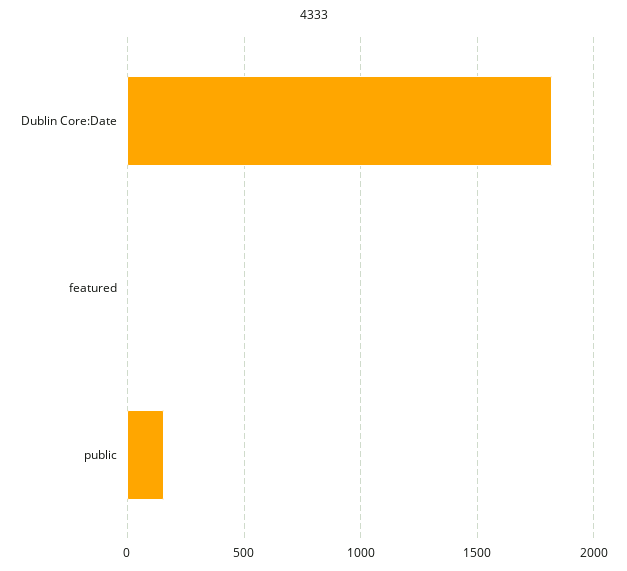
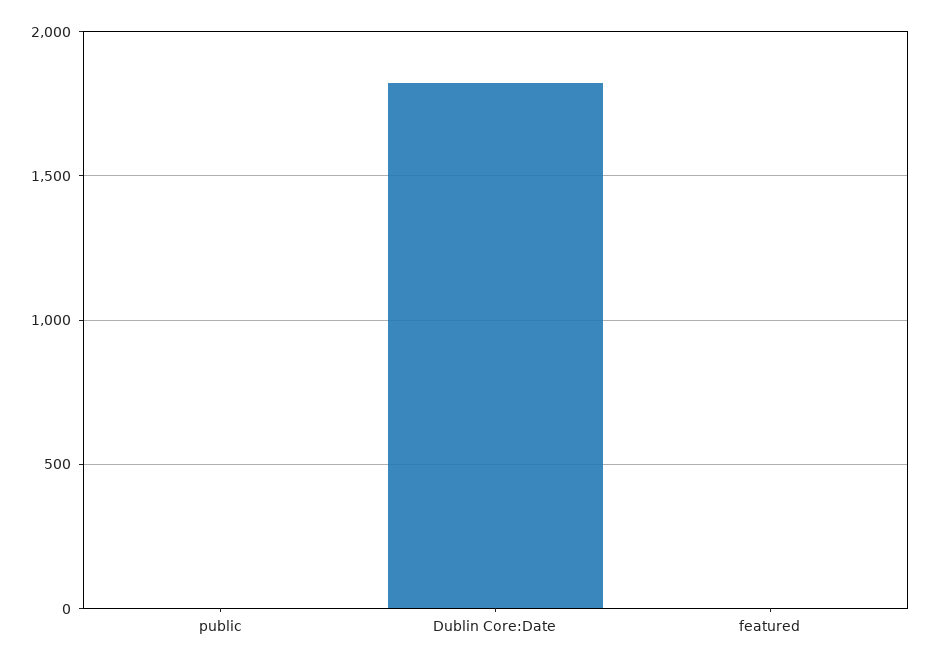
  {
    "Dublin Core:Date": 1800,
    "featured": 0,
-   "public": 150
+   "public": 0
  }

